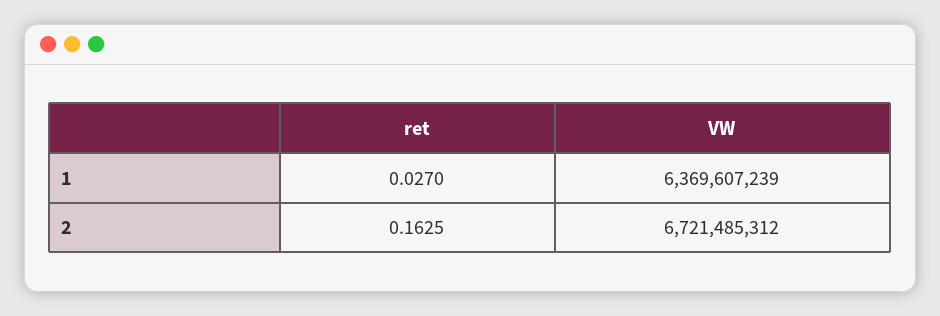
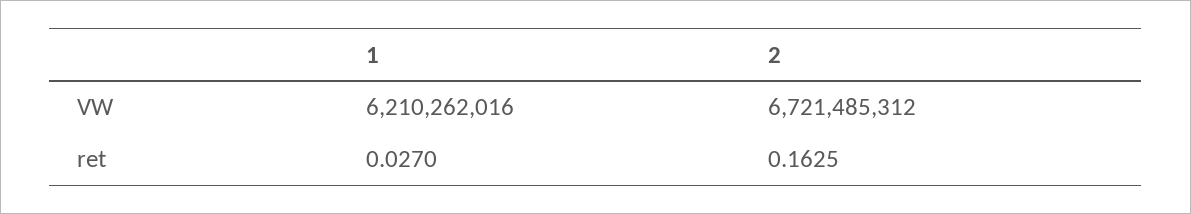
  {
    "ret": {
      "1": 0.027,
      "2": 0.1625
    },
    "VW": {
-     "1": 6369607239,
+     "1": 6210262016,
      "2": 6721485312
    }
  }

